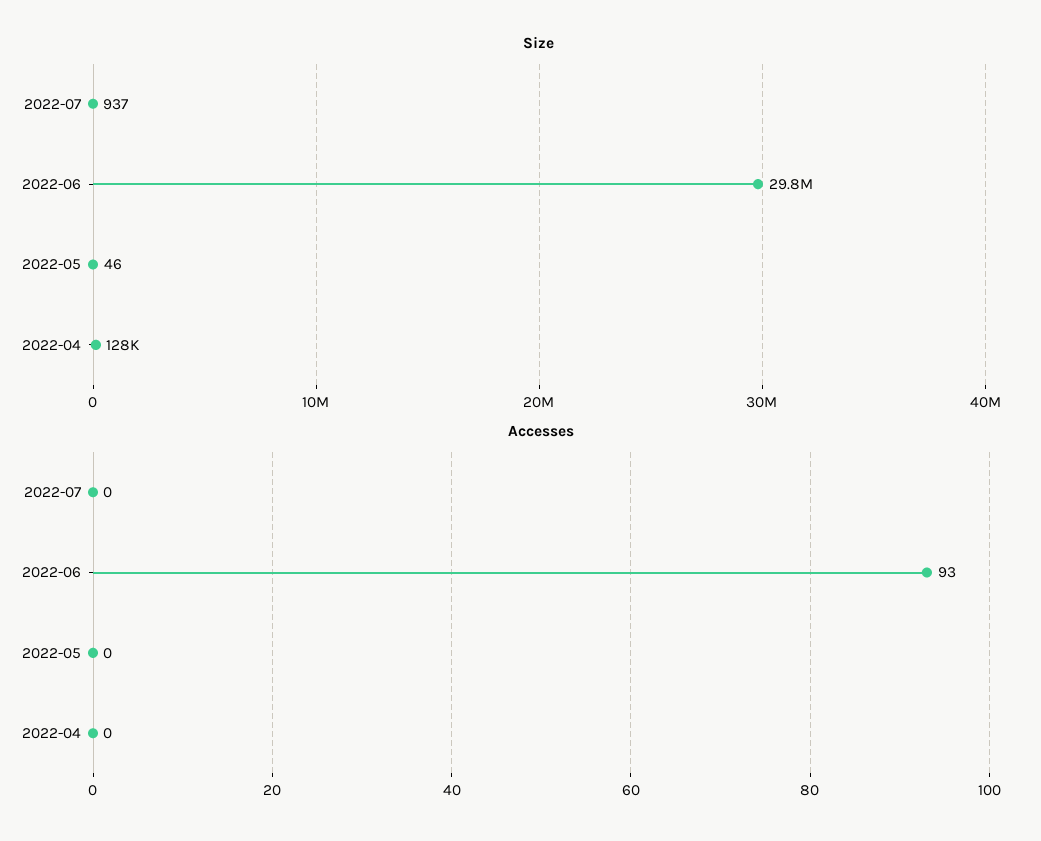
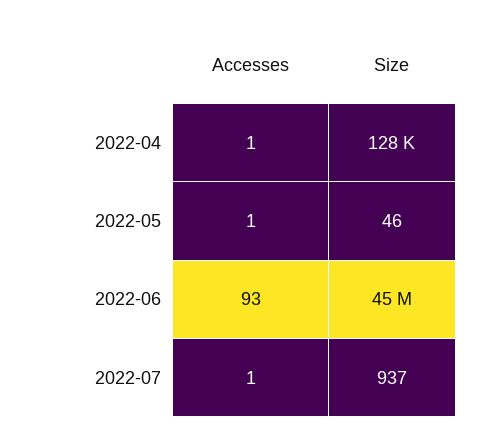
  {
    "Size": {
      "2022-07": 937,
-     "2022-06": 29800000,
+     "2022-06": 45000000,
      "2022-05": 46,
      "2022-04": 128000
    },
    "Accesses": {
-     "2022-07": 0,
+     "2022-07": 1,
      "2022-06": 93,
-     "2022-05": 0,
+     "2022-05": 1,
-     "2022-04": 0
+     "2022-04": 1
    }
  }

